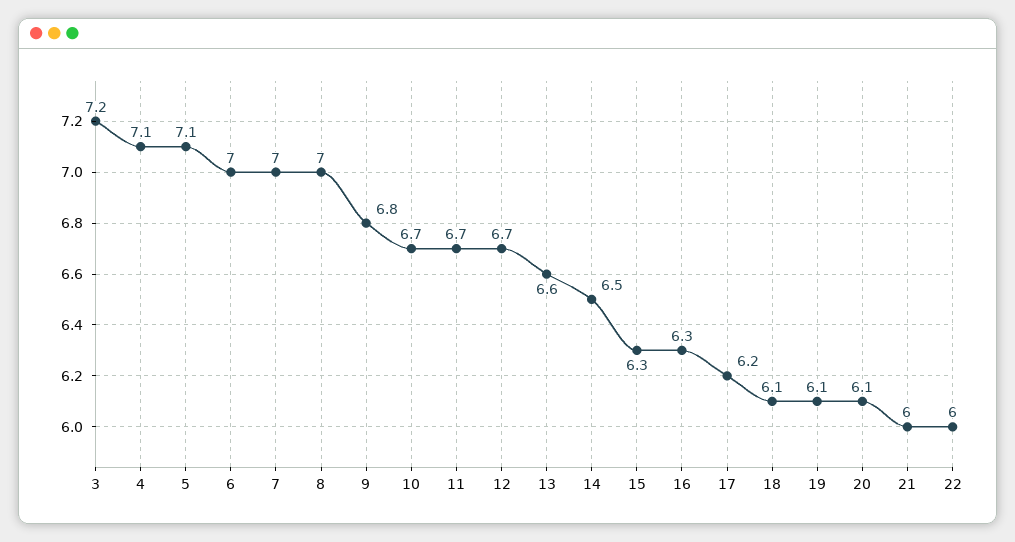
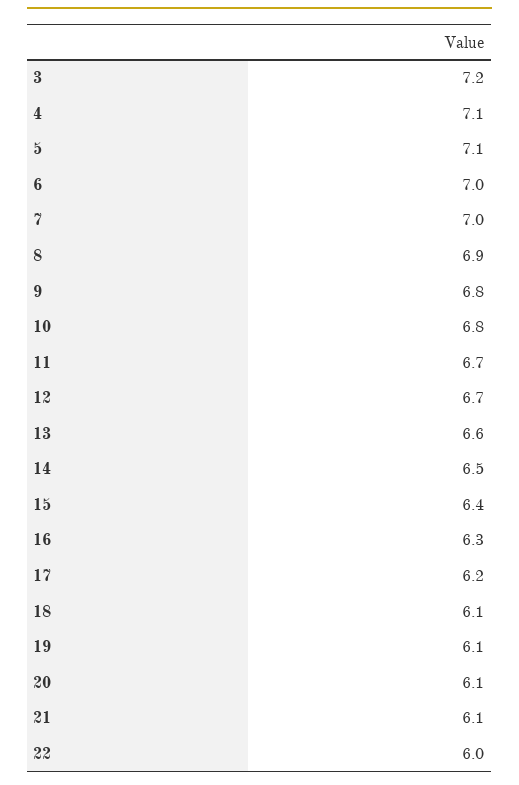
  {
    "3": 7.2,
    "4": 7.1,
    "5": 7.1,
    "6": 7,
    "7": 7,
-   "8": 7,
+   "8": 6.9,
    "9": 6.8,
-   "10": 6.7,
+   "10": 6.8,
    "11": 6.7,
    "12": 6.7,
    "13": 6.6,
    "14": 6.5,
-   "15": 6.3,
+   "15": 6.4,
    "16": 6.3,
    "17": 6.2,
    "18": 6.1,
    "19": 6.1,
    "20": 6.1,
-   "21": 6,
+   "21": 6.1,
    "22": 6
  }

